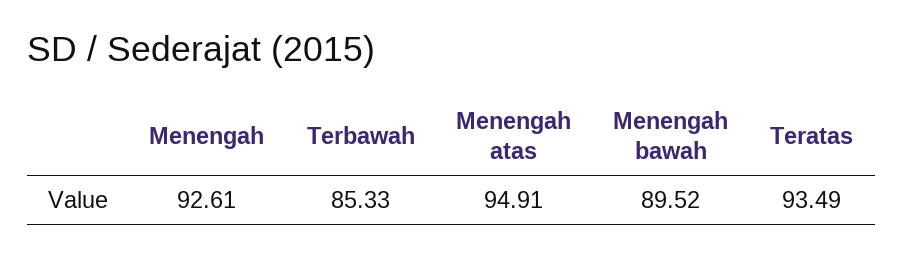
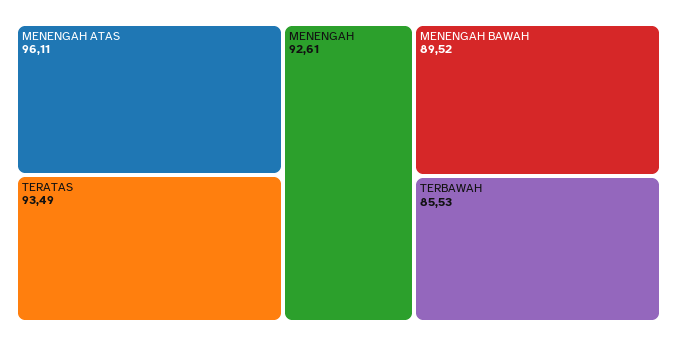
  {
    "Menengah": 92.61,
-   "Terbawah": 85.33,
+   "Terbawah": 85.53,
-   "Menengah atas": 94.91,
+   "Menengah atas": 96.11,
    "Menengah bawah": 89.52,
    "Teratas": 93.49
  }

